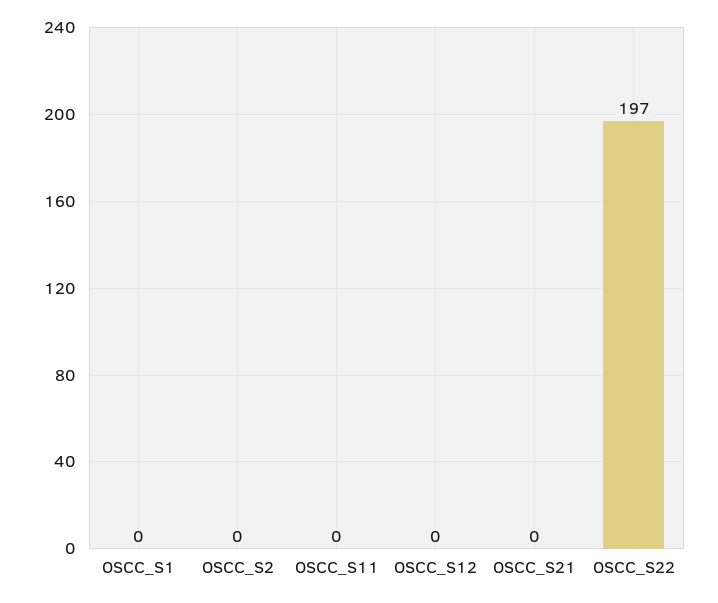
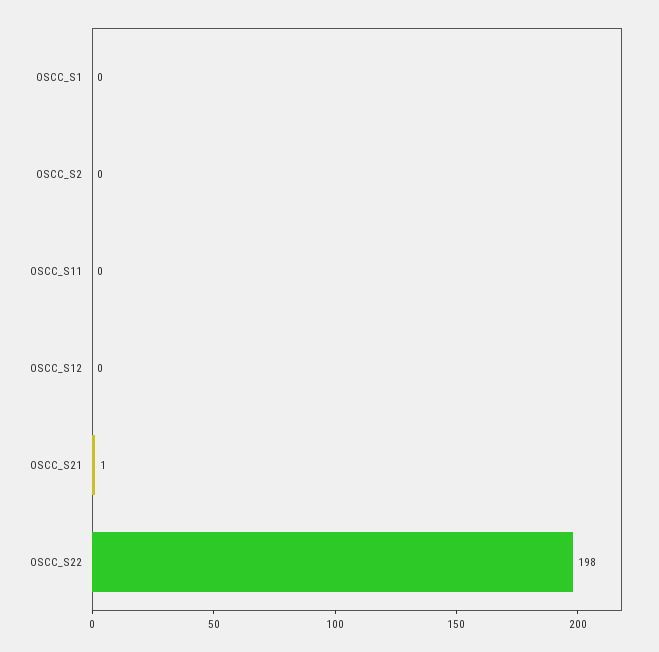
  {
    "OSCC_S1": 0,
    "OSCC_S2": 0,
    "OSCC_S11": 0,
    "OSCC_S12": 0,
-   "OSCC_S21": 0,
+   "OSCC_S21": 1,
-   "OSCC_S22": 197
+   "OSCC_S22": 198
  }

